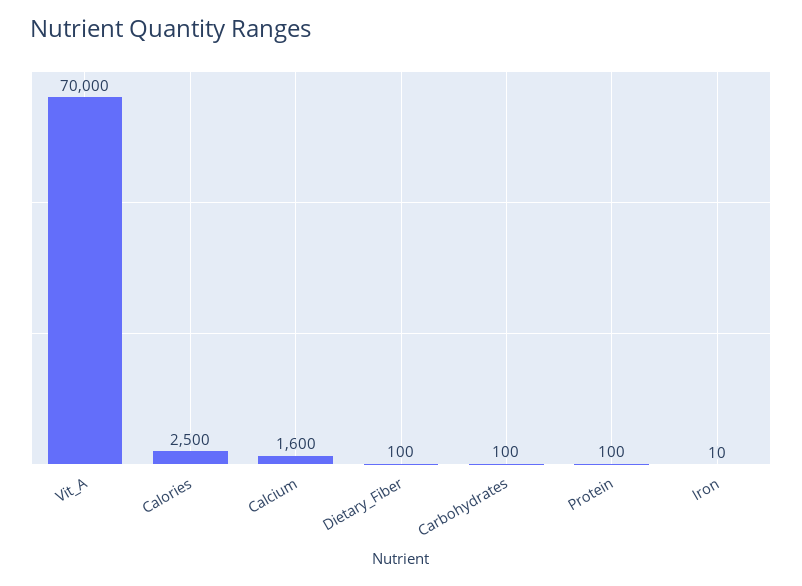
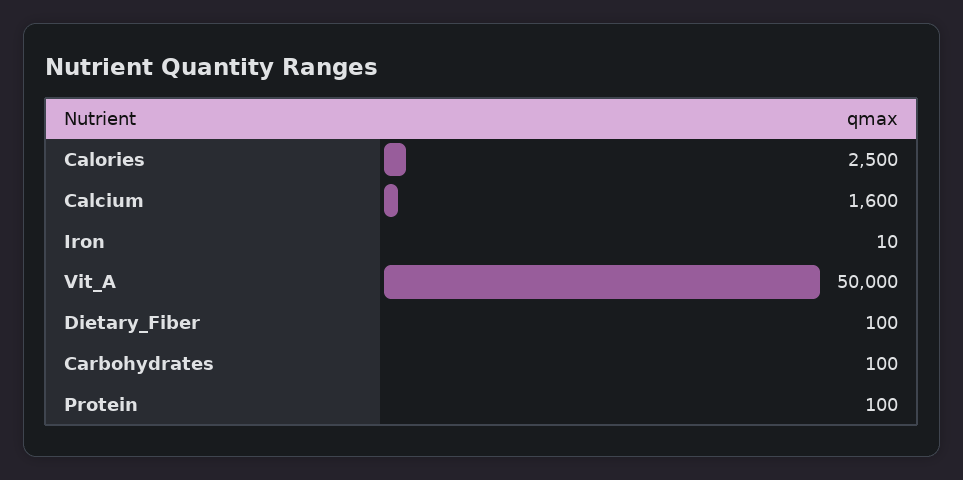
  {
-   "Vit_A": 70000,
+   "Vit_A": 50000,
    "Calories": 2500,
    "Calcium": 1600,
    "Dietary_Fiber": 100,
    "Carbohydrates": 100,
    "Protein": 100,
    "Iron": 10
  }

